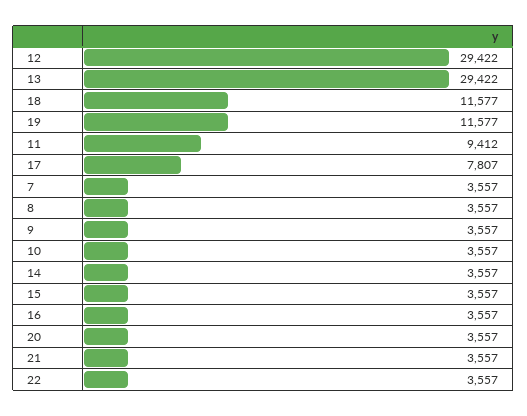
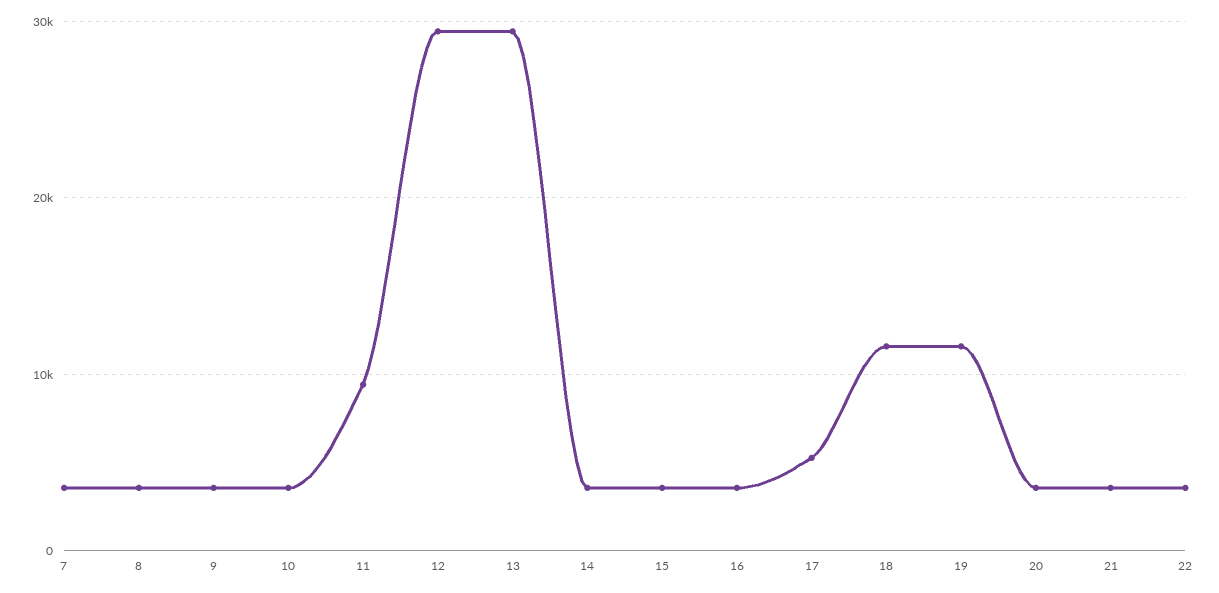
  {
    "12": 29422,
    "13": 29422,
    "18": 11577,
    "19": 11577,
    "11": 9412,
-   "17": 7807,
+   "17": 5000,
    "7": 3557,
    "8": 3557,
    "9": 3557,
    "10": 3557,
    "14": 3557,
    "15": 3557,
    "16": 3557,
    "20": 3557,
    "21": 3557,
    "22": 3557
  }

